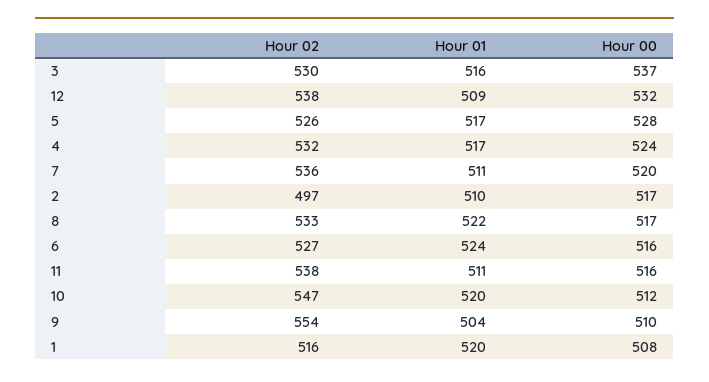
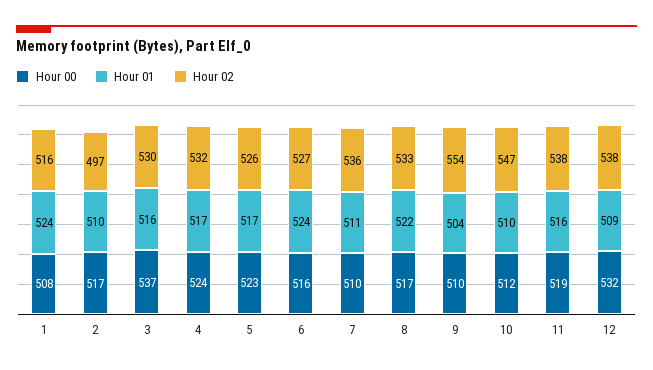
  {
    "Hour 02": {
      "3": 530,
      "12": 538,
      "5": 526,
      "4": 532,
      "7": 536,
      "2": 497,
      "8": 533,
      "6": 527,
      "11": 538,
      "10": 547,
      "9": 554,
      "1": 516
    },
    "Hour 01": {
      "3": 516,
      "12": 509,
      "5": 517,
      "4": 517,
      "7": 511,
      "2": 510,
      "8": 522,
      "6": 524,
-     "11": 511,
+     "11": 516,
-     "10": 520,
+     "10": 510,
      "9": 504,
-     "1": 520
+     "1": 524
    },
    "Hour 00": {
      "3": 537,
      "12": 532,
-     "5": 528,
+     "5": 523,
      "4": 524,
-     "7": 520,
+     "7": 510,
      "2": 517,
      "8": 517,
      "6": 516,
-     "11": 516,
+     "11": 519,
      "10": 512,
      "9": 510,
      "1": 508
    }
  }

